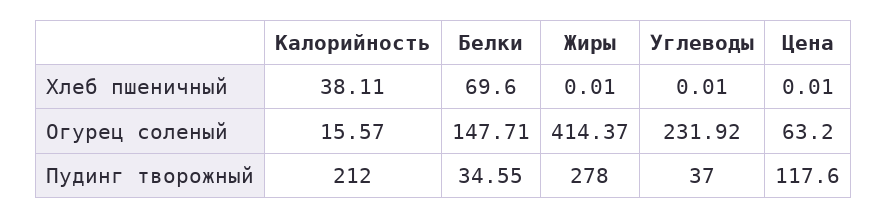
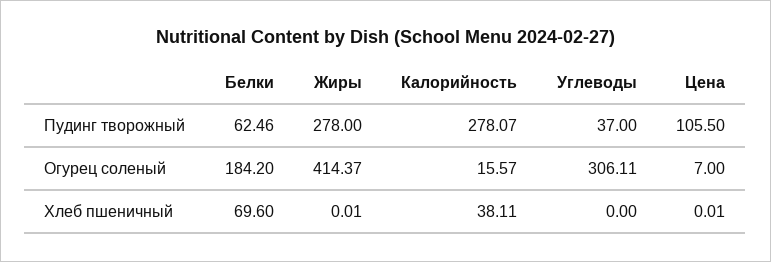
  {
    "Калорийность": {
      "Хлеб пшеничный": 38.11,
      "Огурец соленый": 15.57,
-     "Пудинг творожный": 212
+     "Пудинг творожный": 278.07
    },
    "Белки": {
      "Хлеб пшеничный": 69.6,
-     "Огурец соленый": 147.71,
+     "Огурец соленый": 184.2,
-     "Пудинг творожный": 34.55
+     "Пудинг творожный": 62.46
    },
    "Жиры": {
      "Хлеб пшеничный": 0.01,
      "Огурец соленый": 414.37,
      "Пудинг творожный": 278
    },
    "Углеводы": {
-     "Хлеб пшеничный": 0.01,
+     "Хлеб пшеничный": 0,
-     "Огурец соленый": 231.92,
+     "Огурец соленый": 306.11,
      "Пудинг творожный": 37
    },
    "Цена": {
      "Хлеб пшеничный": 0.01,
-     "Огурец соленый": 63.2,
+     "Огурец соленый": 7,
-     "Пудинг творожный": 117.6
+     "Пудинг творожный": 105.5
    }
  }

